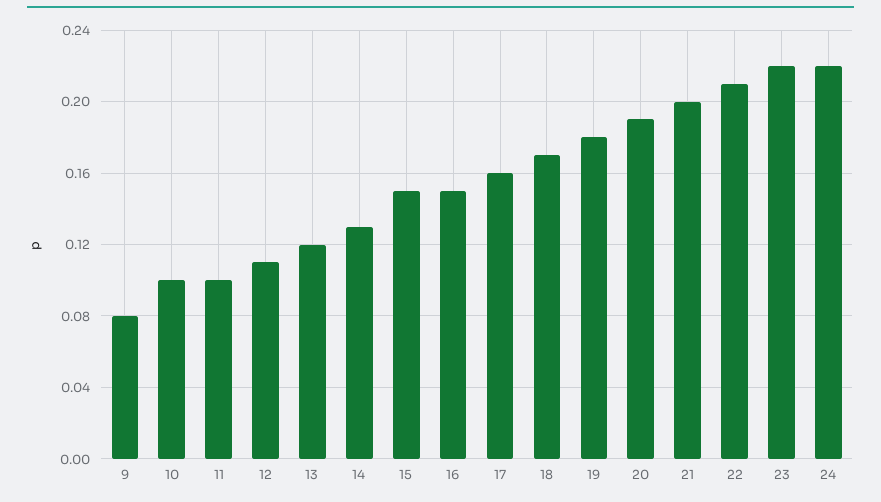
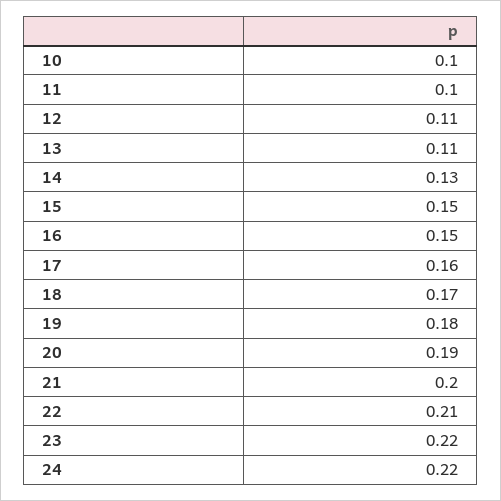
  {
-   "9": 0.08,
    "10": 0.1,
    "11": 0.1,
    "12": 0.11,
-   "13": 0.12,
+   "13": 0.11,
    "14": 0.13,
    "15": 0.15,
    "16": 0.15,
    "17": 0.16,
    "18": 0.17,
    "19": 0.18,
    "20": 0.19,
    "21": 0.2,
    "22": 0.21,
    "23": 0.22,
    "24": 0.22
  }

